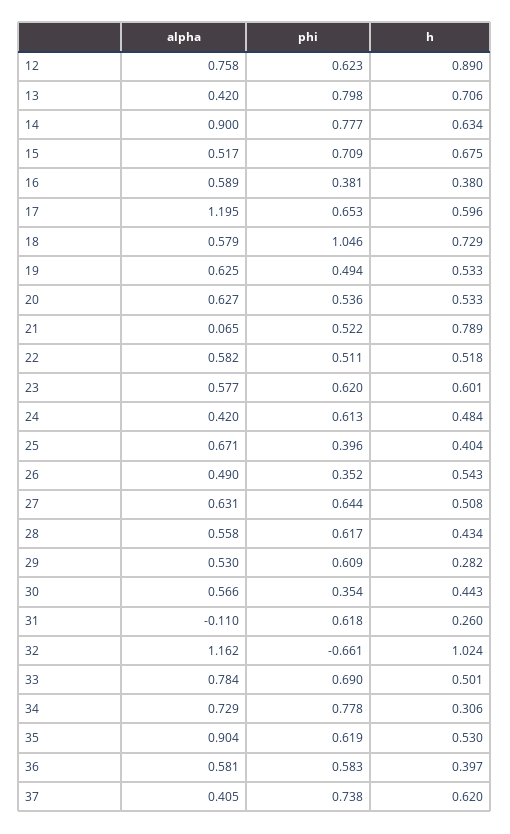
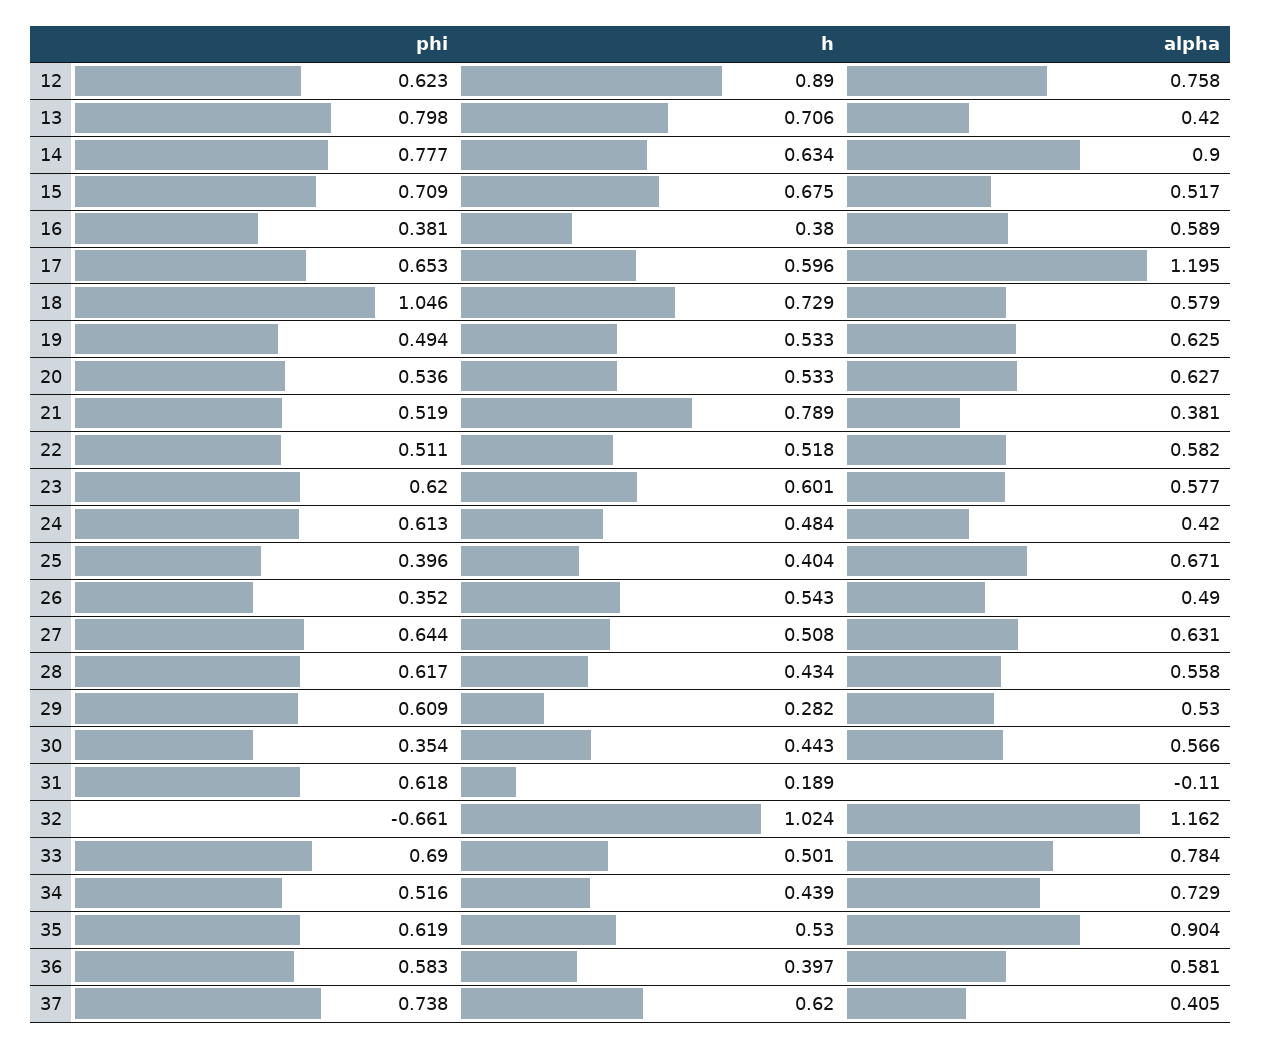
  {
    "alpha": {
      "12": 0.758,
      "13": 0.42,
      "14": 0.9,
      "15": 0.517,
      "16": 0.589,
      "17": 1.195,
      "18": 0.579,
      "19": 0.625,
      "20": 0.627,
-     "21": 0.065,
+     "21": 0.381,
      "22": 0.582,
      "23": 0.577,
      "24": 0.42,
      "25": 0.671,
      "26": 0.49,
      "27": 0.631,
      "28": 0.558,
      "29": 0.53,
      "30": 0.566,
      "31": -0.11,
      "32": 1.162,
      "33": 0.784,
      "34": 0.729,
      "35": 0.904,
      "36": 0.581,
      "37": 0.405
    },
    "phi": {
      "12": 0.623,
      "13": 0.798,
      "14": 0.777,
      "15": 0.709,
      "16": 0.381,
      "17": 0.653,
      "18": 1.046,
      "19": 0.494,
      "20": 0.536,
-     "21": 0.522,
+     "21": 0.519,
      "22": 0.511,
      "23": 0.62,
      "24": 0.613,
      "25": 0.396,
      "26": 0.352,
      "27": 0.644,
      "28": 0.617,
      "29": 0.609,
      "30": 0.354,
      "31": 0.618,
      "32": -0.661,
      "33": 0.69,
-     "34": 0.778,
+     "34": 0.516,
      "35": 0.619,
      "36": 0.583,
      "37": 0.738
    },
    "h": {
      "12": 0.89,
      "13": 0.706,
      "14": 0.634,
      "15": 0.675,
      "16": 0.38,
      "17": 0.596,
      "18": 0.729,
      "19": 0.533,
      "20": 0.533,
      "21": 0.789,
      "22": 0.518,
      "23": 0.601,
      "24": 0.484,
      "25": 0.404,
      "26": 0.543,
      "27": 0.508,
      "28": 0.434,
      "29": 0.282,
      "30": 0.443,
-     "31": 0.26,
+     "31": 0.189,
      "32": 1.024,
      "33": 0.501,
-     "34": 0.306,
+     "34": 0.439,
      "35": 0.53,
      "36": 0.397,
      "37": 0.62
    }
  }

